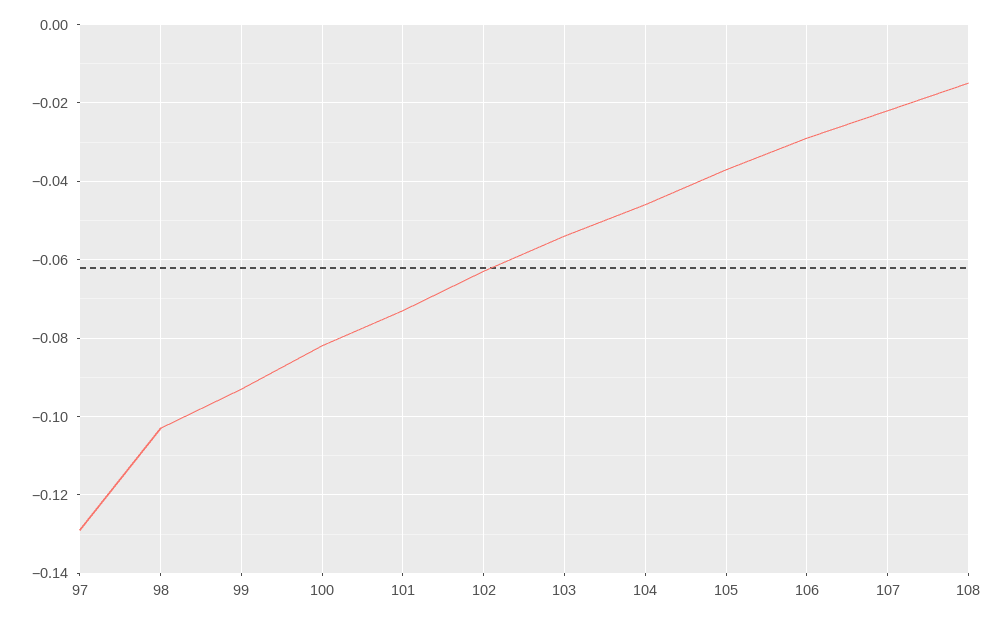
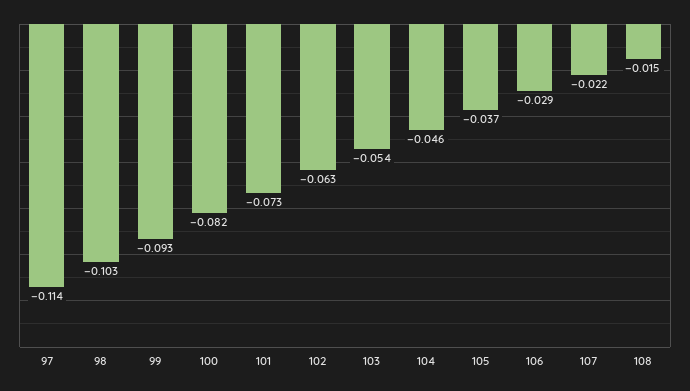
  {
-   "97": -0.13,
+   "97": -0.114,
    "98": -0.103,
    "99": -0.093,
    "100": -0.082,
    "101": -0.073,
    "102": -0.063,
    "103": -0.054,
    "104": -0.046,
    "105": -0.037,
    "106": -0.029,
    "107": -0.022,
    "108": -0.015
  }

